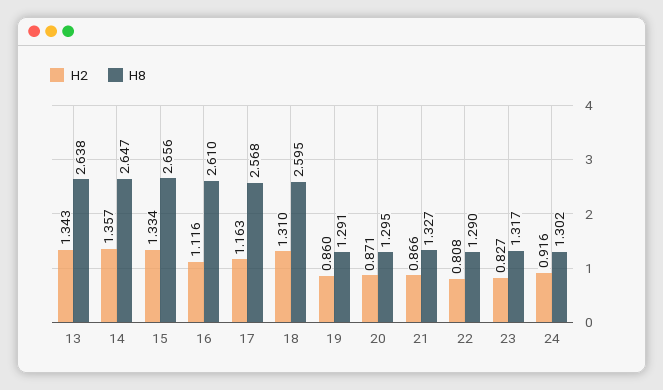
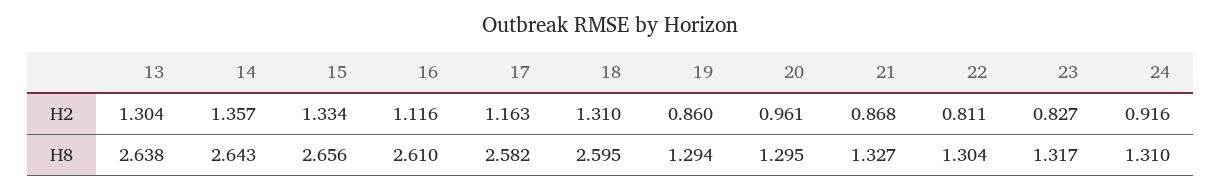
  {
    "H2": {
-     "13": 1.343,
+     "13": 1.304,
      "14": 1.357,
      "15": 1.334,
      "16": 1.116,
      "17": 1.163,
      "18": 1.31,
      "19": 0.86,
-     "20": 0.871,
+     "20": 0.961,
-     "21": 0.866,
+     "21": 0.868,
-     "22": 0.808,
+     "22": 0.811,
      "23": 0.827,
      "24": 0.916
    },
    "H8": {
      "13": 2.638,
-     "14": 2.647,
+     "14": 2.643,
      "15": 2.656,
      "16": 2.61,
-     "17": 2.568,
+     "17": 2.582,
      "18": 2.595,
-     "19": 1.291,
+     "19": 1.294,
      "20": 1.295,
      "21": 1.327,
-     "22": 1.29,
+     "22": 1.304,
      "23": 1.317,
-     "24": 1.302
+     "24": 1.31
    }
  }

